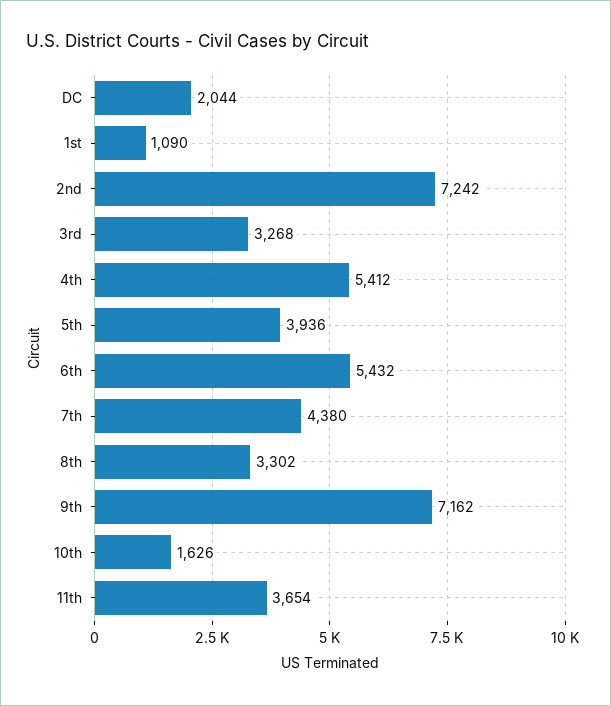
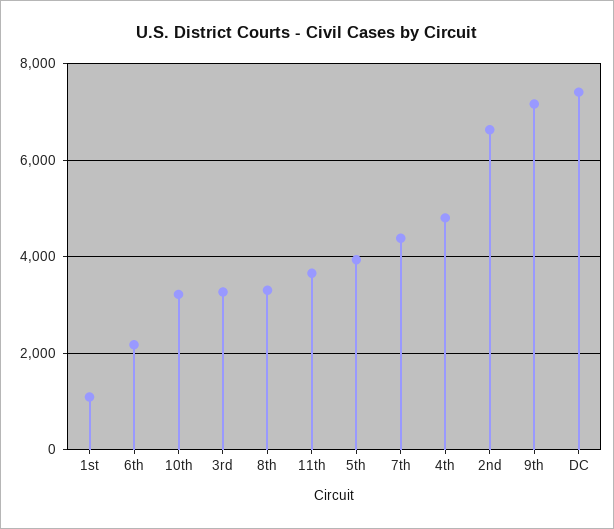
  {
-   "DC": 2044,
+   "DC": 7400,
    "1st": 1090,
-   "2nd": 7242,
+   "2nd": 6600,
    "3rd": 3268,
-   "4th": 5412,
+   "4th": 4800,
    "5th": 3936,
-   "6th": 5432,
+   "6th": 2200,
    "7th": 4380,
    "8th": 3302,
    "9th": 7162,
-   "10th": 1626,
+   "10th": 3200,
    "11th": 3654
  }

